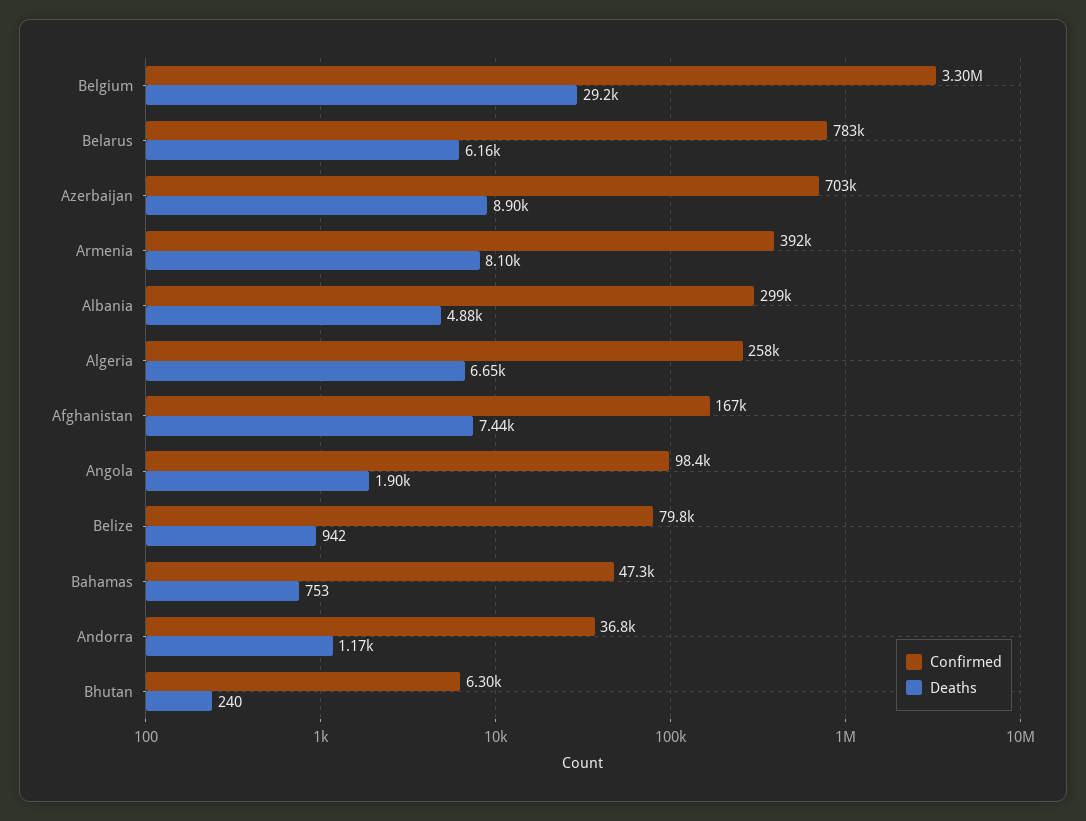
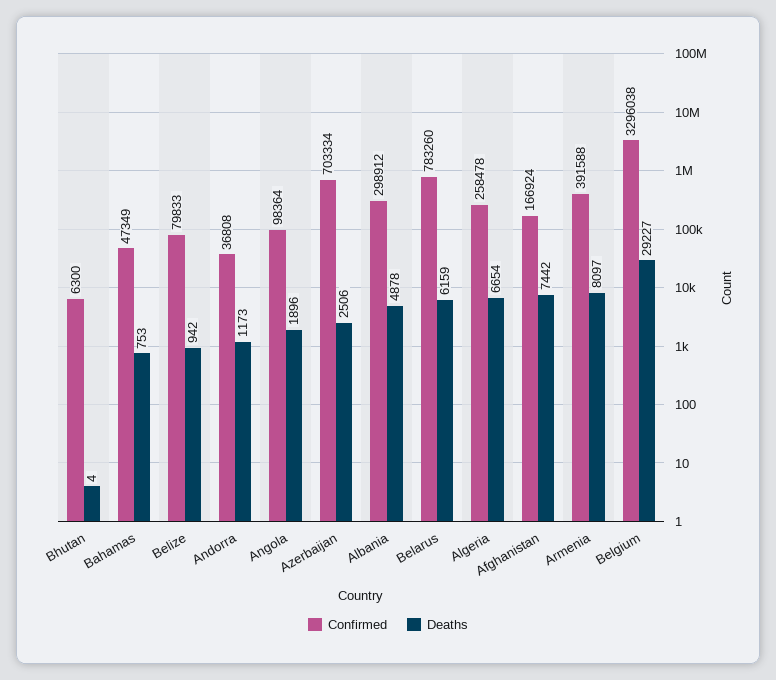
  {
    "Confirmed": {
      "Belgium": 3296038,
      "Belarus": 783260,
      "Azerbaijan": 703334,
      "Armenia": 391588,
      "Albania": 298912,
      "Algeria": 258478,
      "Afghanistan": 166924,
      "Angola": 98364,
      "Belize": 79833,
      "Bahamas": 47349,
      "Andorra": 36808,
      "Bhutan": 6300
    },
    "Deaths": {
      "Belgium": 29227,
      "Belarus": 6159,
-     "Azerbaijan": 8900,
+     "Azerbaijan": 2506,
      "Armenia": 8097,
      "Albania": 4878,
      "Algeria": 6654,
      "Afghanistan": 7442,
      "Angola": 1896,
      "Belize": 942,
      "Bahamas": 753,
      "Andorra": 1173,
-     "Bhutan": 240
+     "Bhutan": 4
    }
  }

